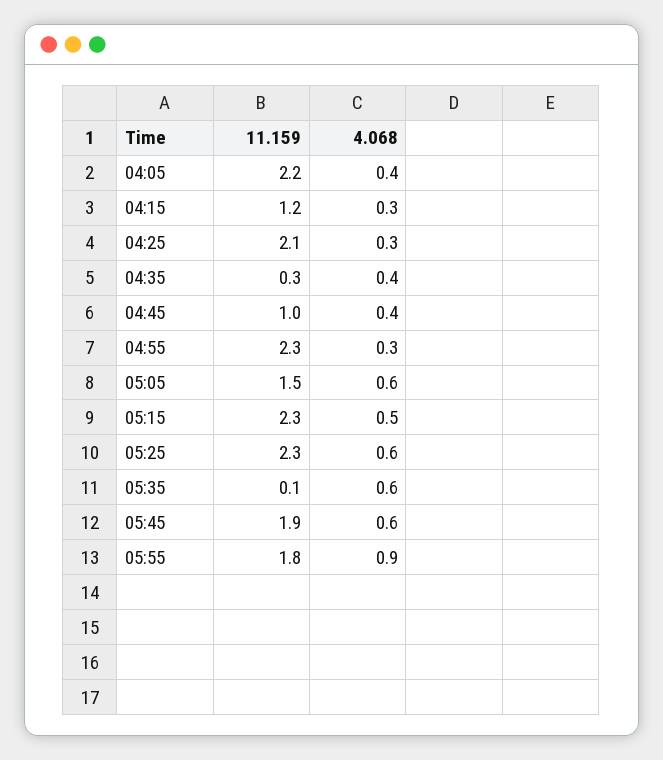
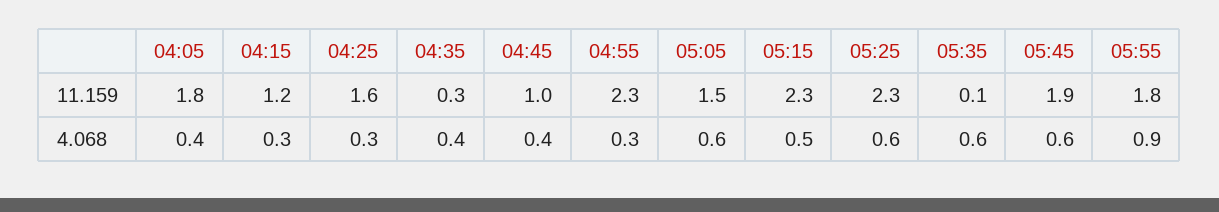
  {
    "11.159": {
-     "04:05": 2.2,
+     "04:05": 1.8,
      "04:15": 1.2,
-     "04:25": 2.1,
+     "04:25": 1.6,
      "04:35": 0.3,
      "04:45": 1,
      "04:55": 2.3,
      "05:05": 1.5,
      "05:15": 2.3,
      "05:25": 2.3,
      "05:35": 0.1,
      "05:45": 1.9,
      "05:55": 1.8
    },
    "4.068": {
      "04:05": 0.4,
      "04:15": 0.3,
      "04:25": 0.3,
      "04:35": 0.4,
      "04:45": 0.4,
      "04:55": 0.3,
      "05:05": 0.6,
      "05:15": 0.5,
      "05:25": 0.6,
      "05:35": 0.6,
      "05:45": 0.6,
      "05:55": 0.9
    }
  }

